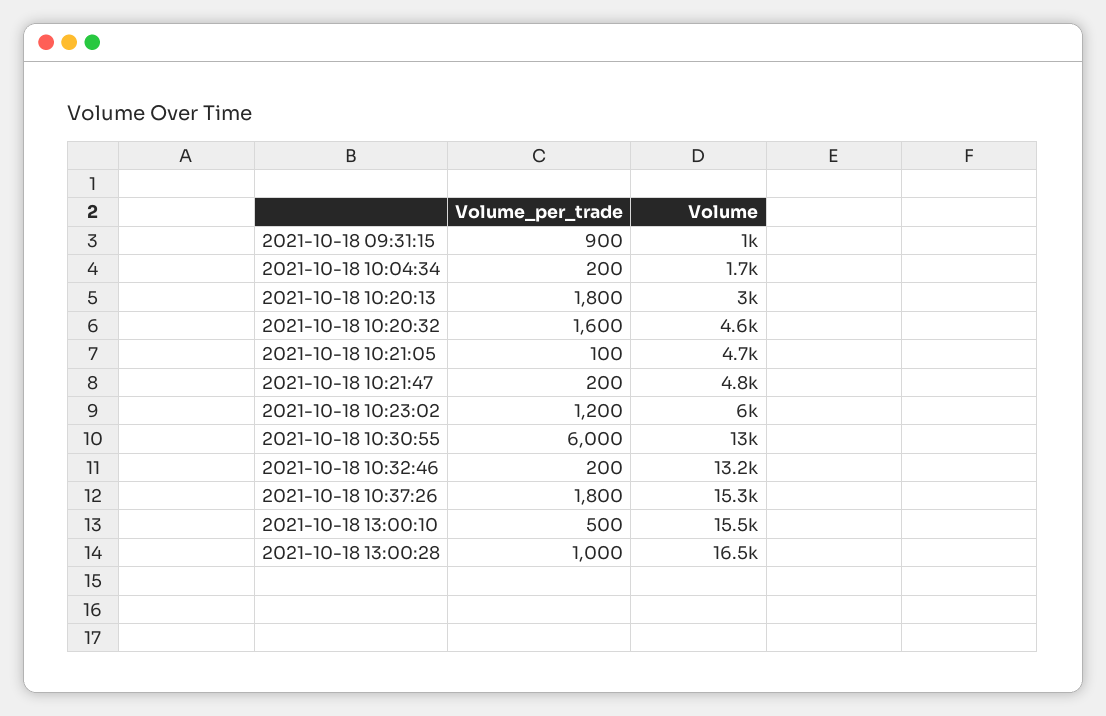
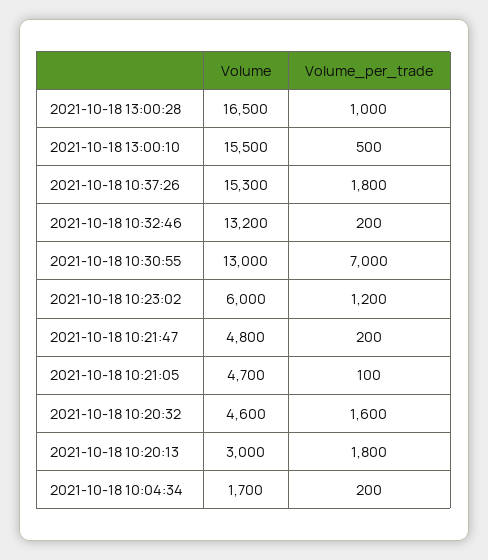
  {
    "Volume_per_trade": {
-     "2021-10-18 09:31:15": 900,
      "2021-10-18 10:04:34": 200,
      "2021-10-18 10:20:13": 1800,
      "2021-10-18 10:20:32": 1600,
      "2021-10-18 10:21:05": 100,
      "2021-10-18 10:21:47": 200,
      "2021-10-18 10:23:02": 1200,
-     "2021-10-18 10:30:55": 6000,
+     "2021-10-18 10:30:55": 7000,
      "2021-10-18 10:32:46": 200,
      "2021-10-18 10:37:26": 1800,
      "2021-10-18 13:00:10": 500,
      "2021-10-18 13:00:28": 1000
    },
    "Volume": {
-     "2021-10-18 09:31:15": 1000,
      "2021-10-18 10:04:34": 1700,
      "2021-10-18 10:20:13": 3000,
      "2021-10-18 10:20:32": 4600,
      "2021-10-18 10:21:05": 4700,
      "2021-10-18 10:21:47": 4800,
      "2021-10-18 10:23:02": 6000,
      "2021-10-18 10:30:55": 13000,
      "2021-10-18 10:32:46": 13200,
      "2021-10-18 10:37:26": 15300,
      "2021-10-18 13:00:10": 15500,
      "2021-10-18 13:00:28": 16500
    }
  }

